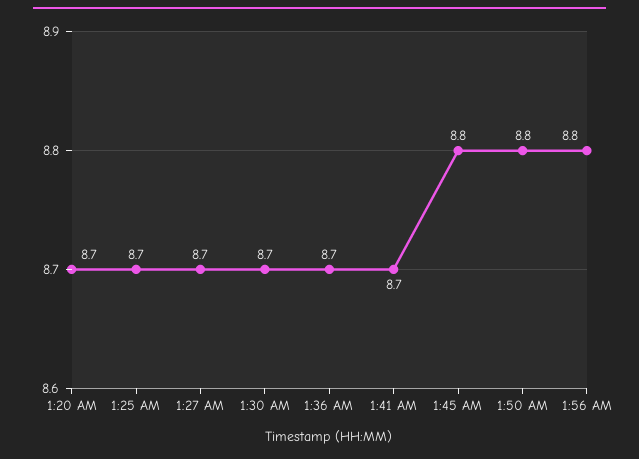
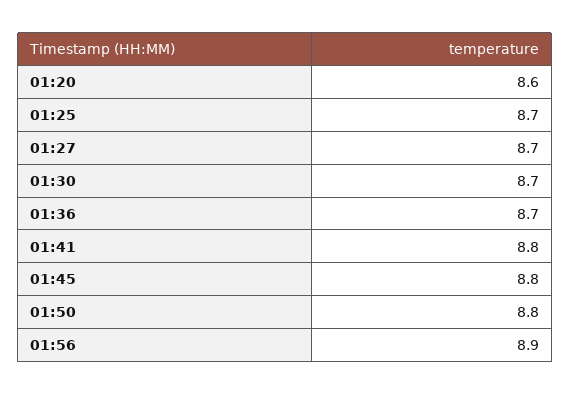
  {
-   "1:20 AM": 8.7,
+   "1:20 AM": 8.6,
    "1:25 AM": 8.7,
    "1:27 AM": 8.7,
    "1:30 AM": 8.7,
    "1:36 AM": 8.7,
-   "1:41 AM": 8.7,
+   "1:41 AM": 8.8,
    "1:45 AM": 8.8,
    "1:50 AM": 8.8,
-   "1:56 AM": 8.8
+   "1:56 AM": 8.9
  }

